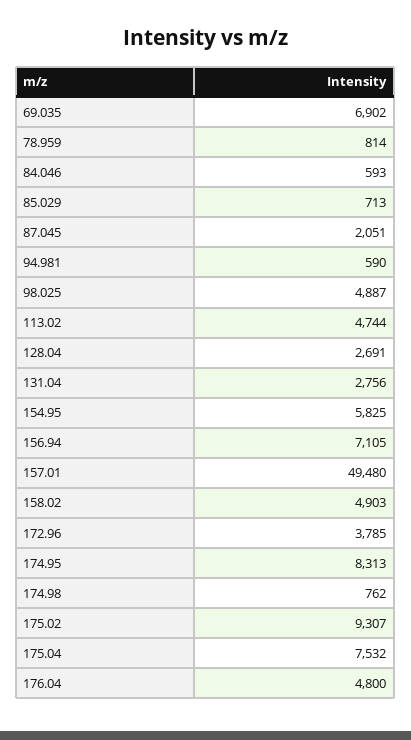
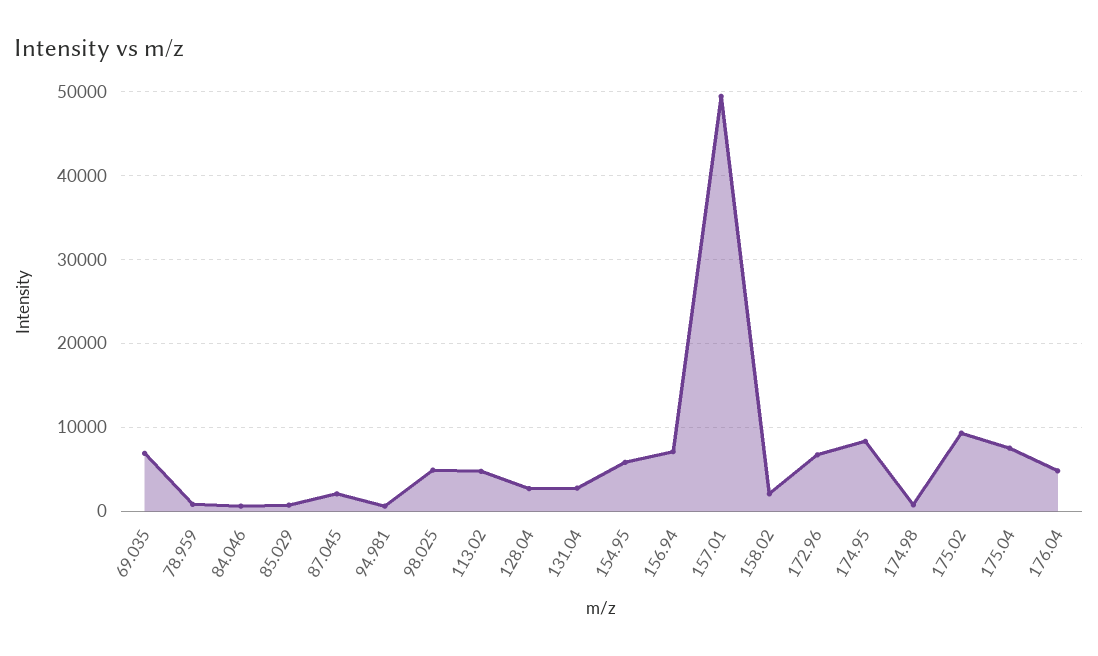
  {
    "69.035": 6902,
    "78.959": 814,
    "84.046": 593,
    "85.029": 713,
    "87.045": 2051,
    "94.981": 590,
    "98.025": 4887,
    "113.02": 4744,
    "128.04": 2691,
    "131.04": 2756,
    "154.95": 5825,
    "156.94": 7105,
    "157.01": 49480,
-   "158.02": 4903,
+   "158.02": 2000,
-   "172.96": 3785,
+   "172.96": 7000,
    "174.95": 8313,
    "174.98": 762,
    "175.02": 9307,
    "175.04": 7532,
    "176.04": 4800
  }

